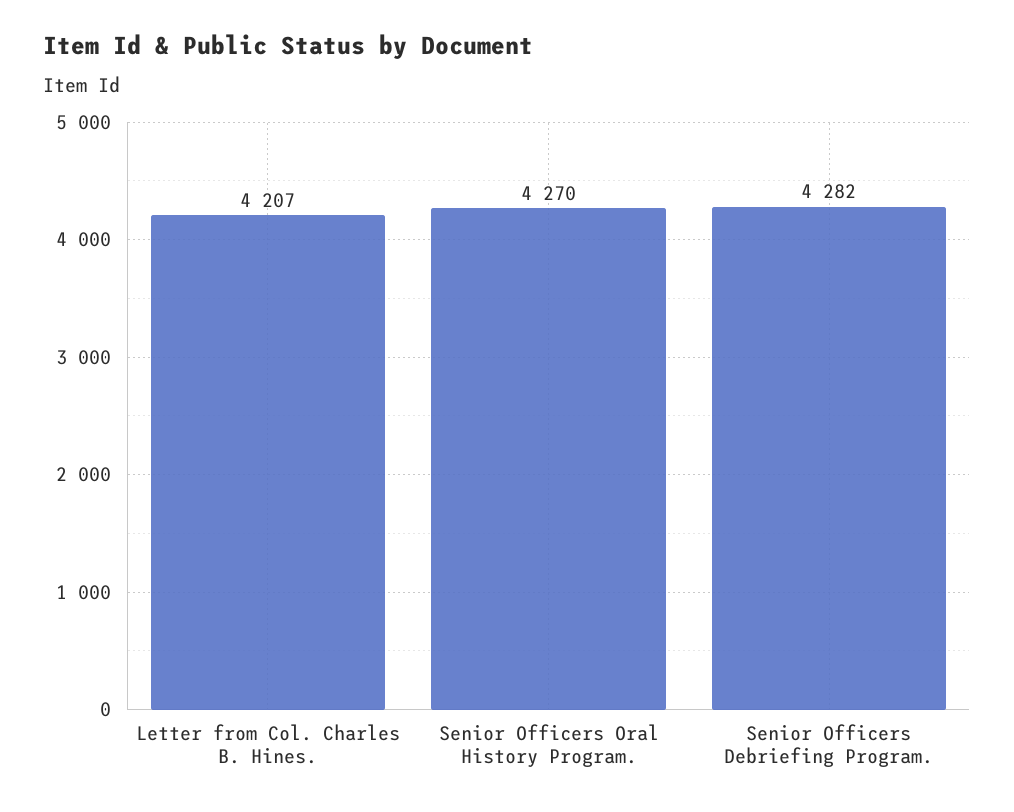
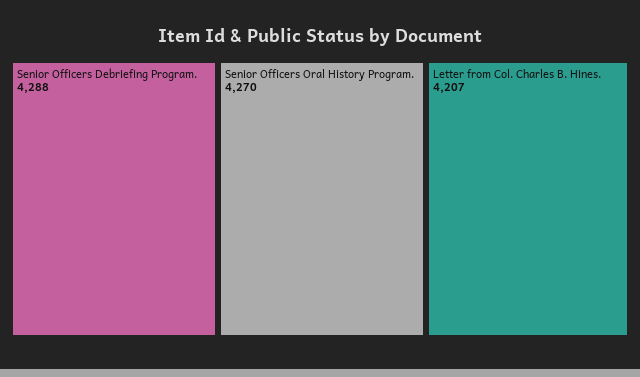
  {
    "Letter from Col. Charles B. Hines.": 4207,
    "Senior Officers Oral History Program.": 4270,
-   "Senior Officers Debriefing Program.": 4282
+   "Senior Officers Debriefing Program.": 4288
  }

